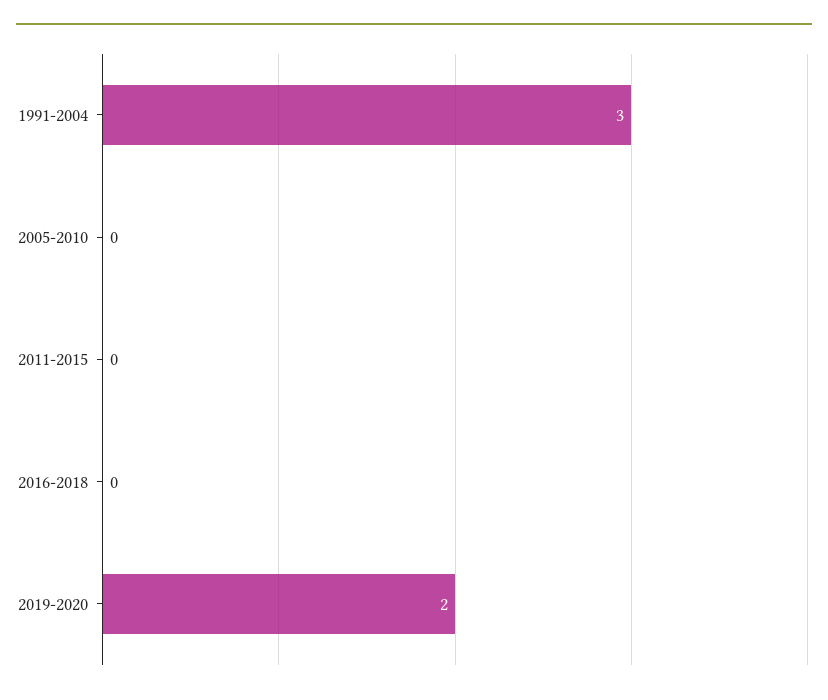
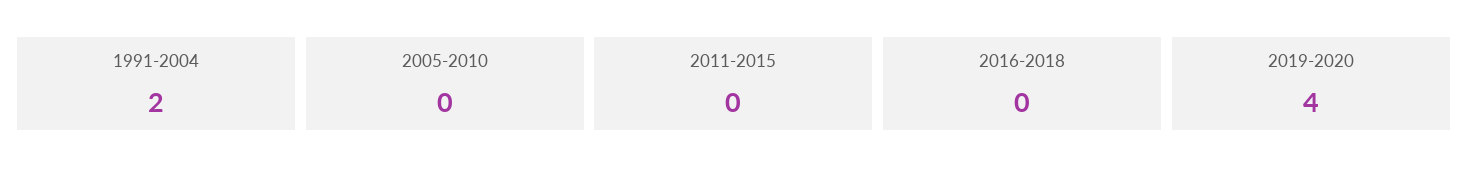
  {
-   "1991-2004": 3,
+   "1991-2004": 2,
    "2005-2010": 0,
    "2011-2015": 0,
    "2016-2018": 0,
-   "2019-2020": 2
+   "2019-2020": 4
  }

